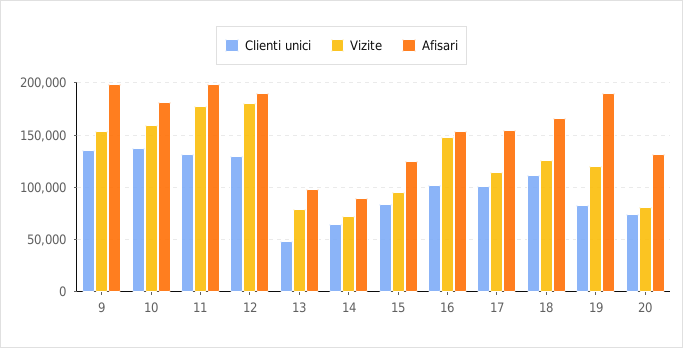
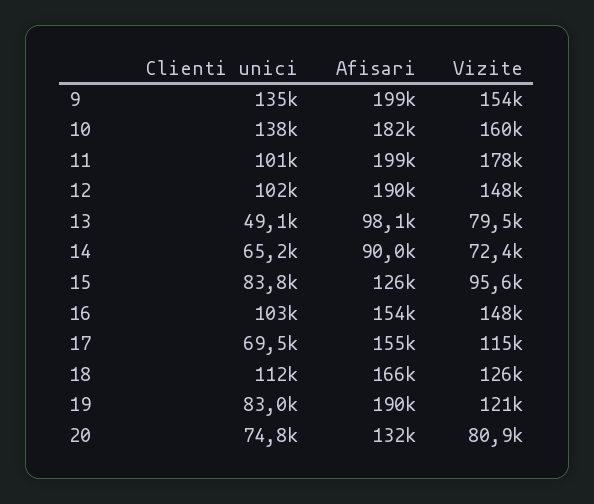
  {
    "Clienti unici": {
      "9": 135000,
      "10": 138000,
-     "11": 130000,
+     "11": 101000,
-     "12": 130000,
+     "12": 102000,
      "13": 49100,
      "14": 65200,
      "15": 83800,
      "16": 103000,
-     "17": 100000,
+     "17": 69500,
      "18": 112000,
      "19": 83000,
      "20": 74800
    },
    "Vizite": {
      "9": 154000,
      "10": 160000,
      "11": 178000,
-     "12": 180000,
+     "12": 148000,
      "13": 79500,
      "14": 72400,
      "15": 95600,
      "16": 148000,
      "17": 115000,
      "18": 126000,
      "19": 121000,
      "20": 80900
    },
    "Afisari": {
      "9": 199000,
      "10": 182000,
      "11": 199000,
      "12": 190000,
      "13": 98100,
      "14": 90000,
      "15": 126000,
      "16": 154000,
      "17": 155000,
      "18": 166000,
      "19": 190000,
      "20": 132000
    }
  }

